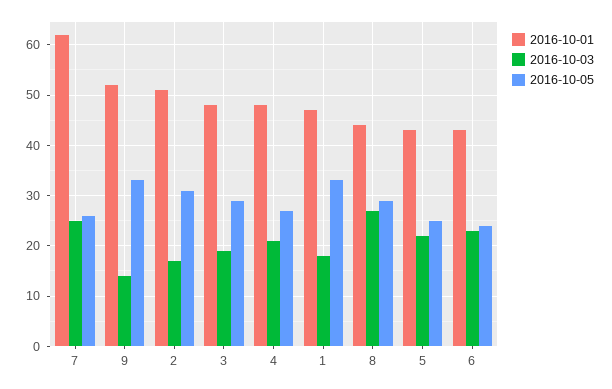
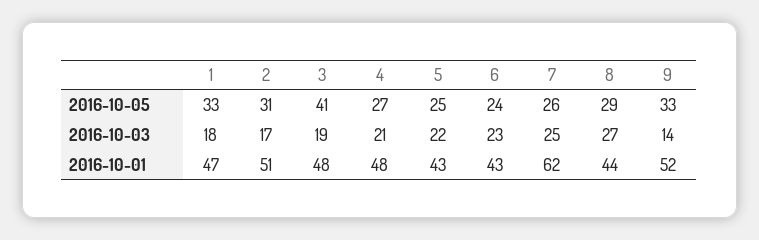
  {
    "2016-10-01": {
      "7": 62,
      "9": 52,
      "2": 51,
      "3": 48,
      "4": 48,
      "1": 47,
      "8": 44,
      "5": 43,
      "6": 43
    },
    "2016-10-03": {
      "7": 25,
      "9": 14,
      "2": 17,
      "3": 19,
      "4": 21,
      "1": 18,
      "8": 27,
      "5": 22,
      "6": 23
    },
    "2016-10-05": {
      "7": 26,
      "9": 33,
      "2": 31,
-     "3": 30,
+     "3": 41,
      "4": 27,
      "1": 33,
      "8": 29,
      "5": 25,
      "6": 24
    }
  }

